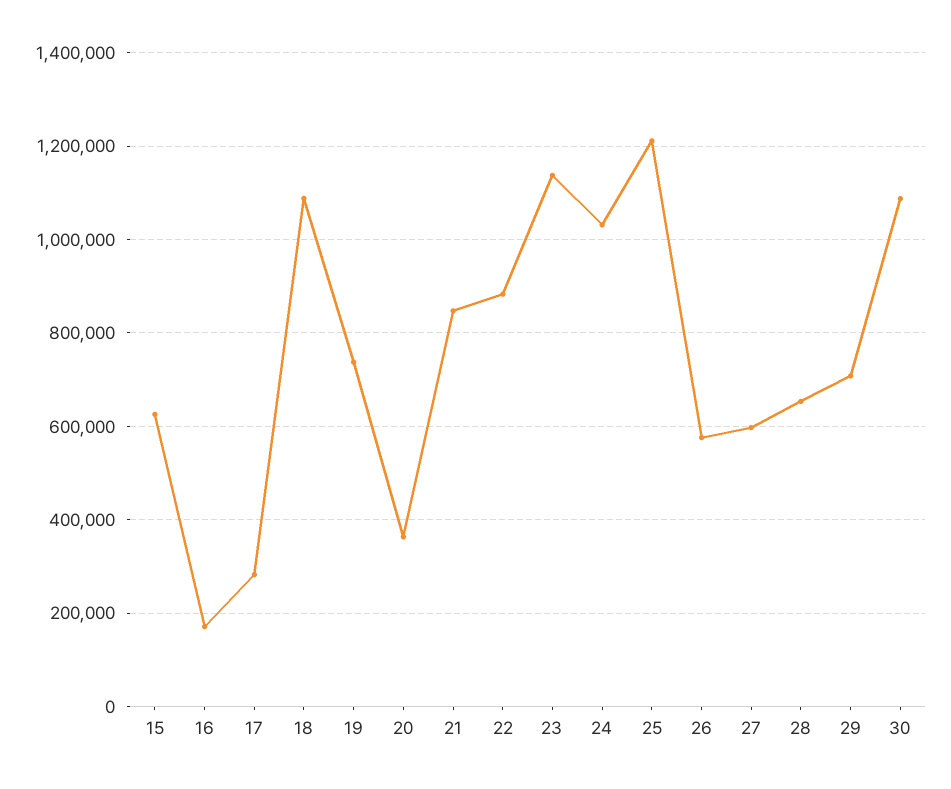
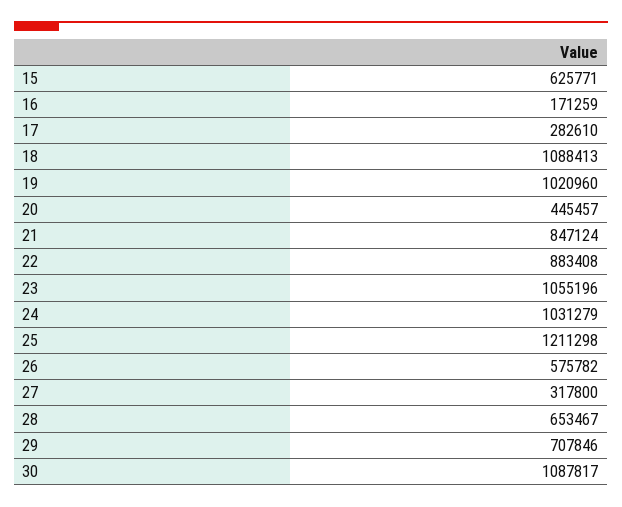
  {
    "15": 625771,
    "16": 171259,
    "17": 282610,
    "18": 1088413,
-   "19": 740000,
+   "19": 1020960,
-   "20": 360000,
+   "20": 445457,
    "21": 847124,
    "22": 883408,
-   "23": 1140000,
+   "23": 1055196,
    "24": 1031279,
    "25": 1211298,
    "26": 575782,
-   "27": 600000,
+   "27": 317800,
    "28": 653467,
    "29": 707846,
    "30": 1087817
  }

